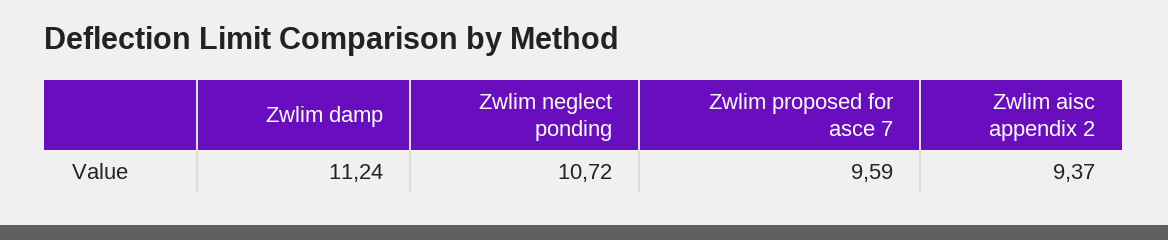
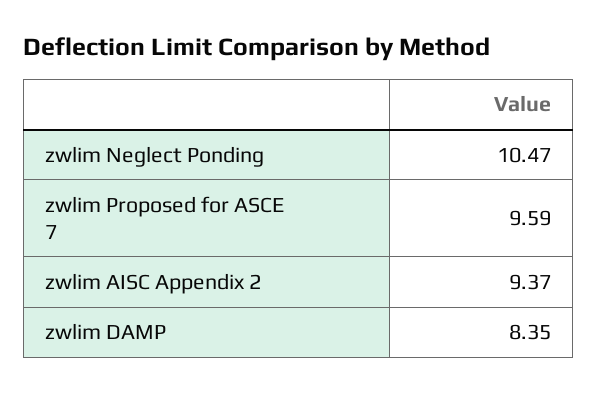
  {
-   "Zwlim damp": 11.24,
+   "Zwlim damp": 8.35,
-   "Zwlim neglect ponding": 10.72,
+   "Zwlim neglect ponding": 10.47,
    "Zwlim proposed for asce 7": 9.59,
    "Zwlim aisc appendix 2": 9.37
  }

